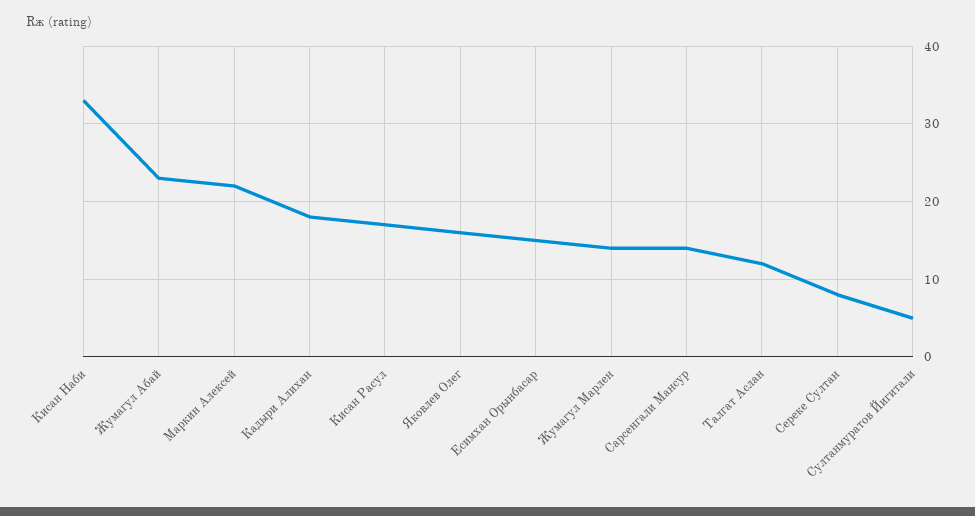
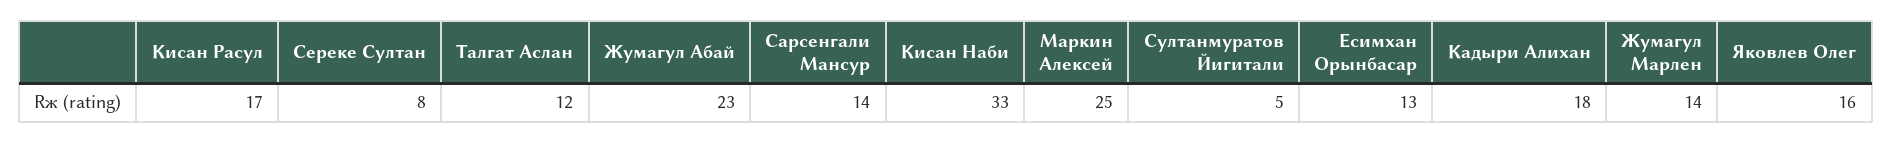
  {
    "Кисан Наби": 33,
    "Жумагул Абай": 23,
-   "Маркин Алексей": 22,
+   "Маркин Алексей": 25,
    "Кадыри Алихан": 18,
    "Кисан Расул": 17,
    "Яковлев Олег": 16,
-   "Есимхан Орынбасар": 15,
+   "Есимхан Орынбасар": 13,
    "Жумагул Марлен": 14,
    "Сарсенгали Мансур": 14,
    "Талгат Аслан": 12,
    "Сереке Султан": 8,
    "Султанмуратов Йигитали": 5
  }

